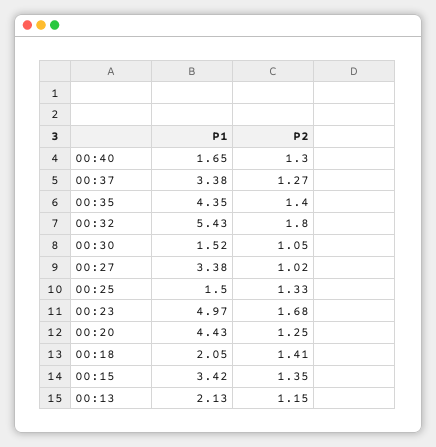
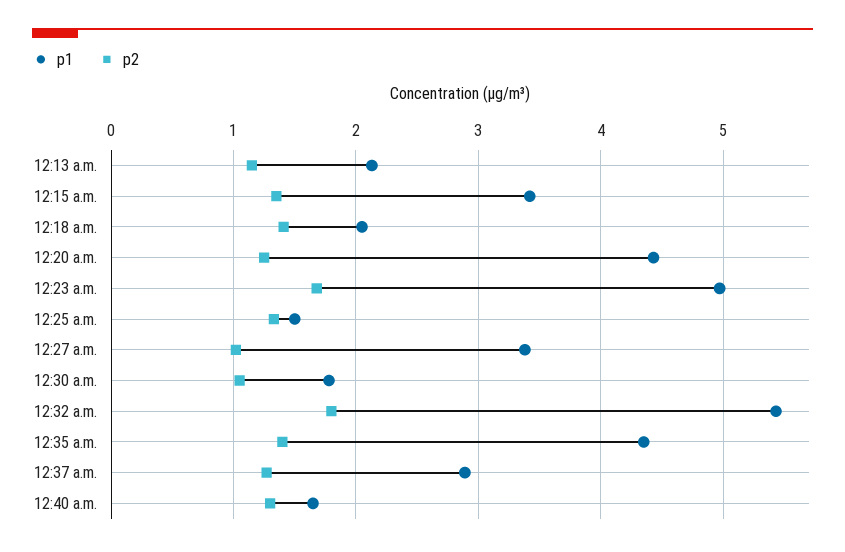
  {
    "P1": {
      "00:40": 1.65,
-     "00:37": 3.38,
+     "00:37": 2.9,
      "00:35": 4.35,
      "00:32": 5.43,
-     "00:30": 1.52,
+     "00:30": 1.8,
      "00:27": 3.38,
      "00:25": 1.5,
      "00:23": 4.97,
      "00:20": 4.43,
      "00:18": 2.05,
      "00:15": 3.42,
      "00:13": 2.13
    },
    "P2": {
      "00:40": 1.3,
      "00:37": 1.27,
      "00:35": 1.4,
      "00:32": 1.8,
      "00:30": 1.05,
      "00:27": 1.02,
      "00:25": 1.33,
      "00:23": 1.68,
      "00:20": 1.25,
      "00:18": 1.41,
      "00:15": 1.35,
      "00:13": 1.15
    }
  }

